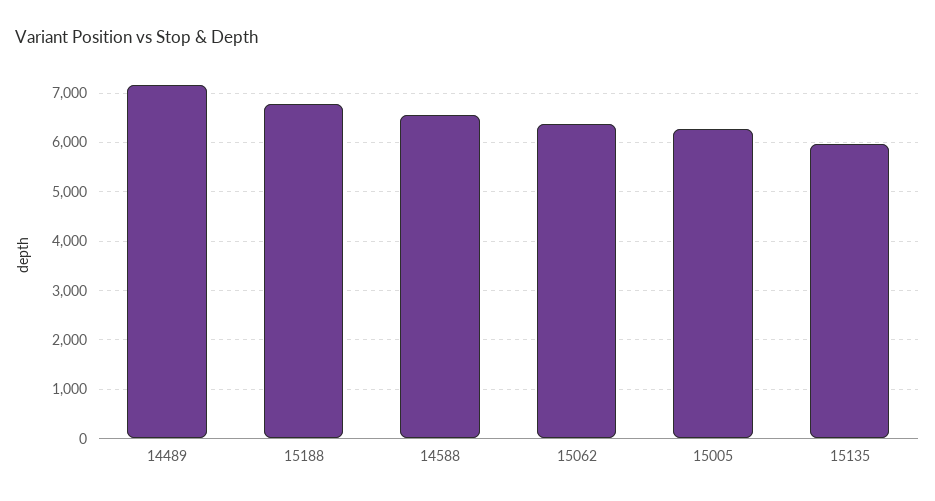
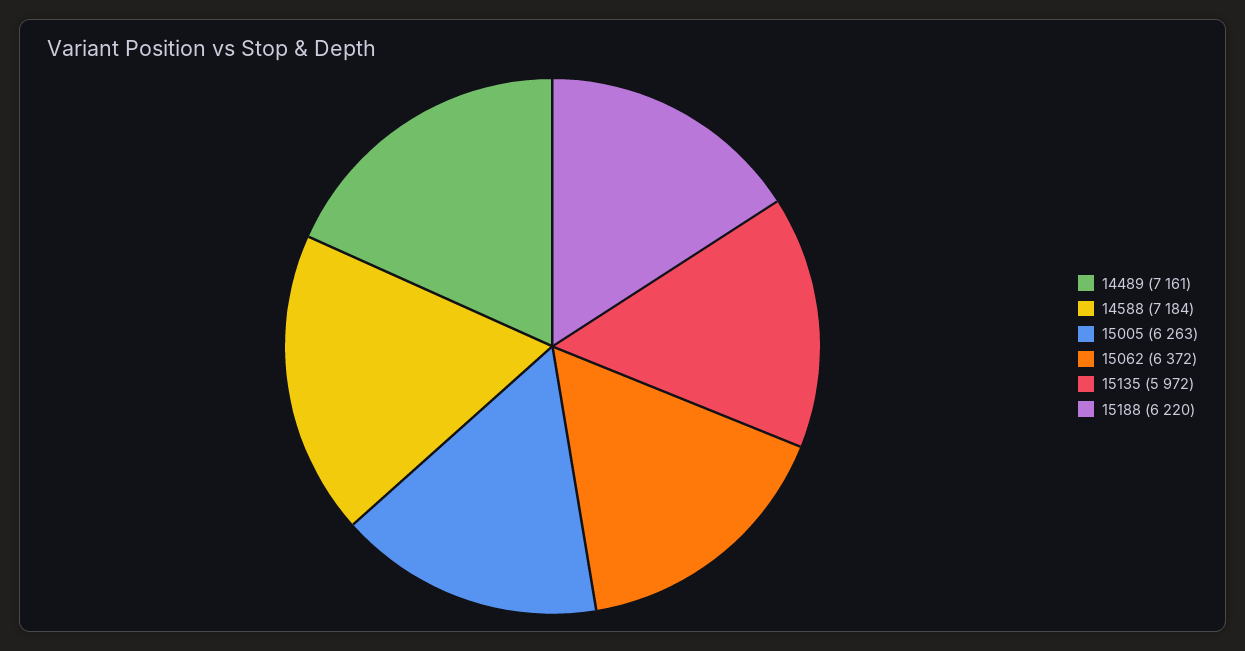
  {
    "14489": 7161,
-   "15188": 6800,
+   "15188": 6220,
-   "14588": 6600,
+   "14588": 7184,
    "15062": 6372,
    "15005": 6263,
    "15135": 5972
  }

